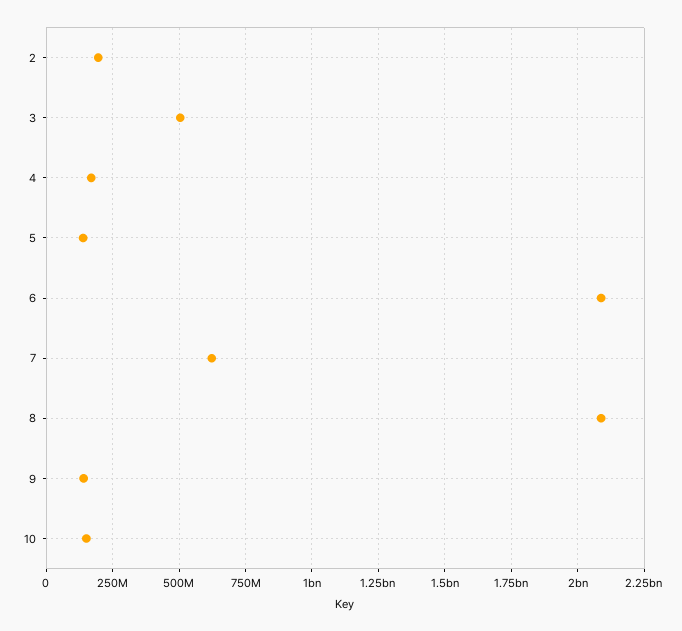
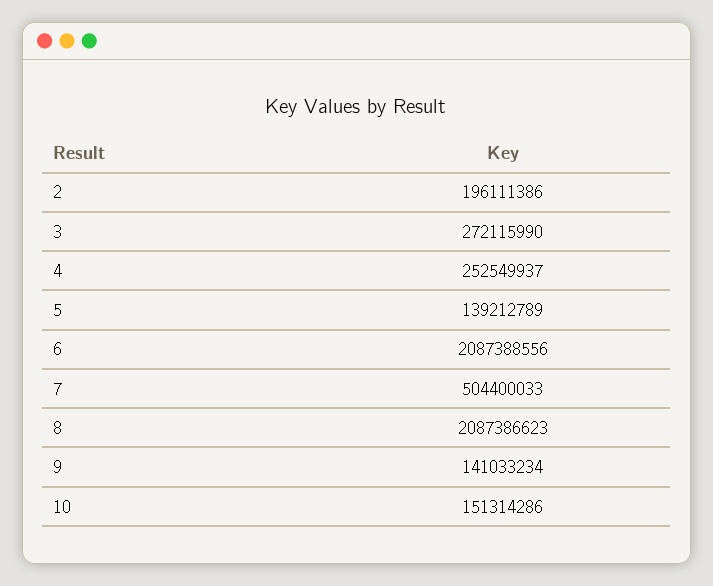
  {
    "2": 196111386,
-   "3": 500000000,
+   "3": 272115990,
-   "4": 175000000,
+   "4": 252549937,
    "5": 139212789,
    "6": 2087388556,
-   "7": 625000000,
+   "7": 504400033,
    "8": 2087386623,
    "9": 141033234,
    "10": 151314286
  }

